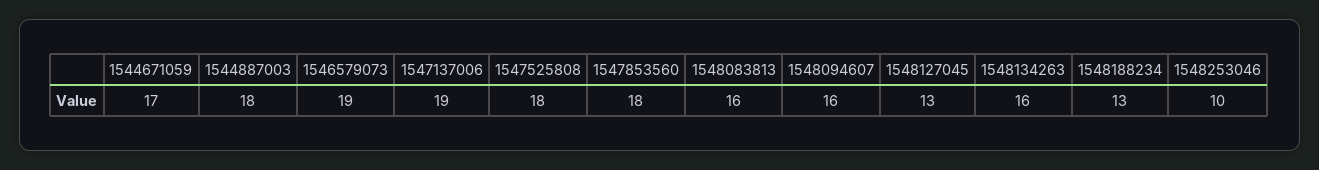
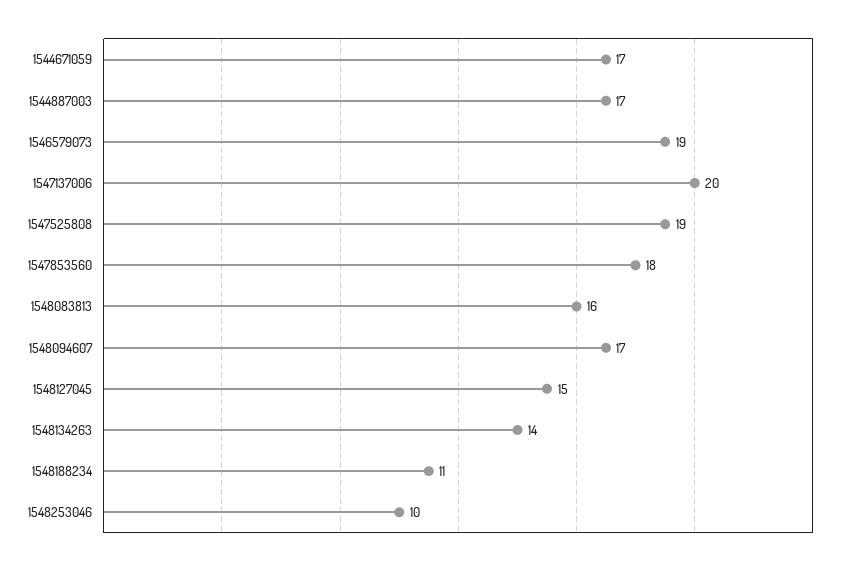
  {
    "1544671059": 17,
-   "1544887003": 18,
+   "1544887003": 17,
    "1546579073": 19,
-   "1547137006": 19,
+   "1547137006": 20,
-   "1547525808": 18,
+   "1547525808": 19,
    "1547853560": 18,
    "1548083813": 16,
-   "1548094607": 16,
+   "1548094607": 17,
-   "1548127045": 13,
+   "1548127045": 15,
-   "1548134263": 16,
+   "1548134263": 14,
-   "1548188234": 13,
+   "1548188234": 11,
    "1548253046": 10
  }

